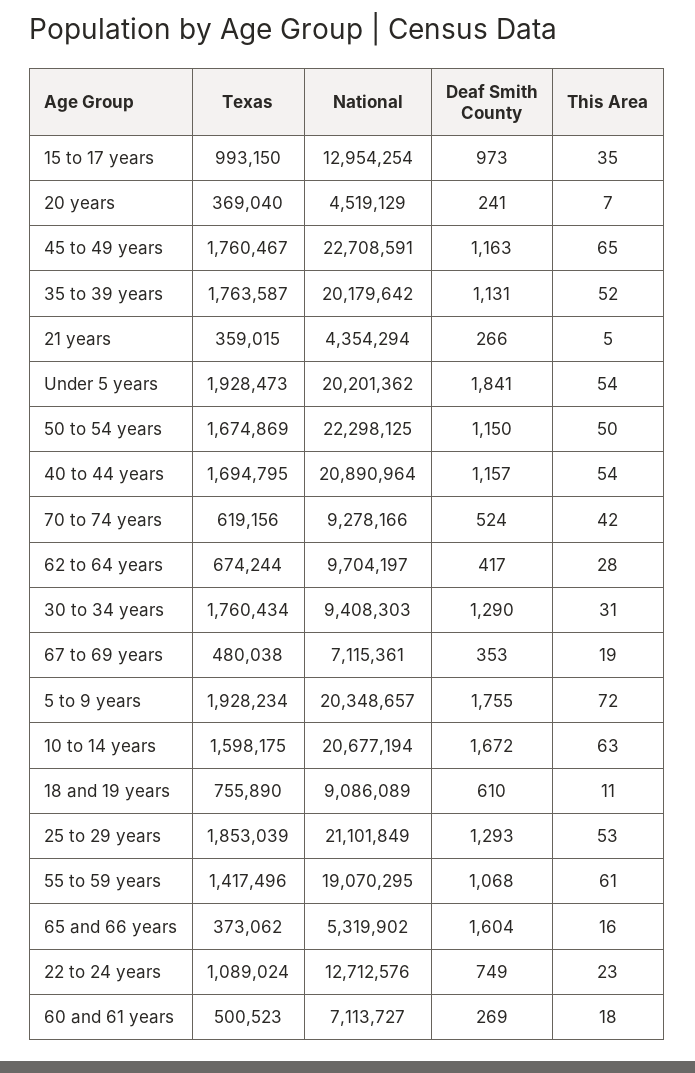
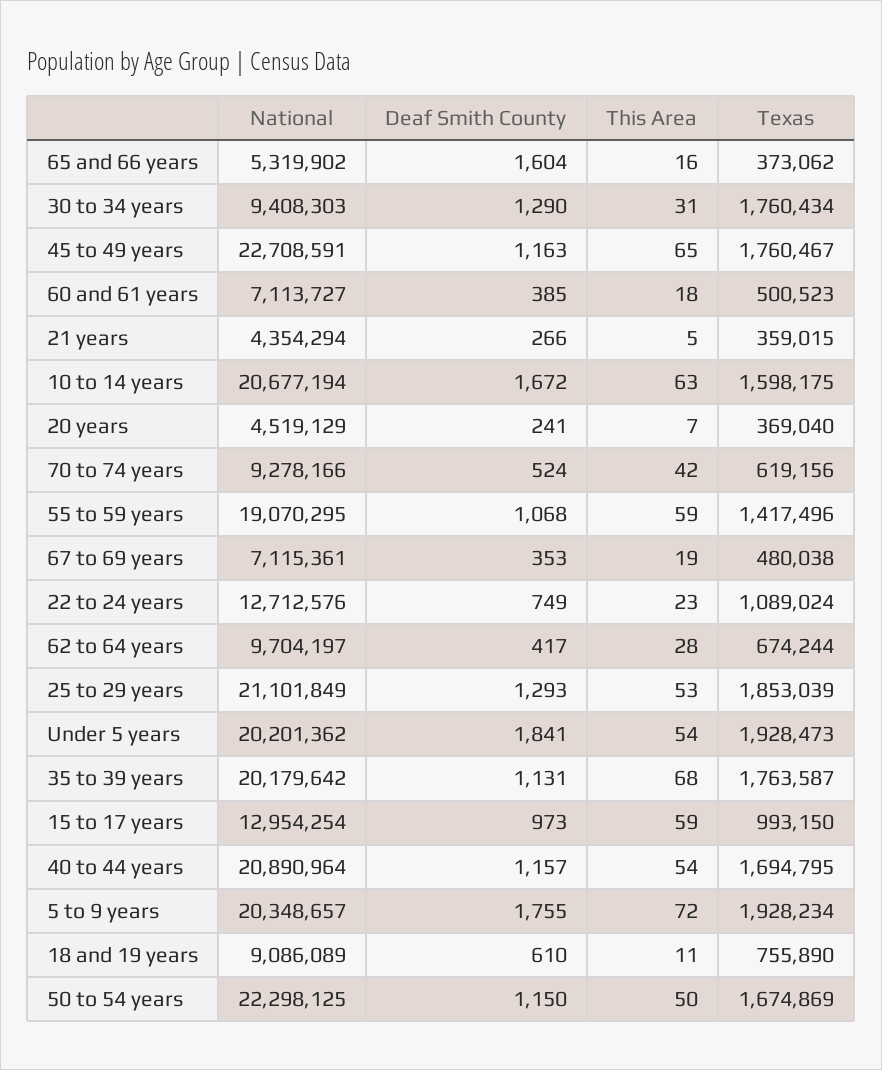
  {
    "Texas": {
      "15 to 17 years": 993150,
      "20 years": 369040,
      "45 to 49 years": 1760467,
      "35 to 39 years": 1763587,
      "21 years": 359015,
      "Under 5 years": 1928473,
      "50 to 54 years": 1674869,
      "40 to 44 years": 1694795,
      "70 to 74 years": 619156,
      "62 to 64 years": 674244,
      "30 to 34 years": 1760434,
      "67 to 69 years": 480038,
      "5 to 9 years": 1928234,
      "10 to 14 years": 1598175,
      "18 and 19 years": 755890,
      "25 to 29 years": 1853039,
      "55 to 59 years": 1417496,
      "65 and 66 years": 373062,
      "22 to 24 years": 1089024,
      "60 and 61 years": 500523
    },
    "National": {
      "15 to 17 years": 12954254,
      "20 years": 4519129,
      "45 to 49 years": 22708591,
      "35 to 39 years": 20179642,
      "21 years": 4354294,
      "Under 5 years": 20201362,
      "50 to 54 years": 22298125,
      "40 to 44 years": 20890964,
      "70 to 74 years": 9278166,
      "62 to 64 years": 9704197,
      "30 to 34 years": 9408303,
      "67 to 69 years": 7115361,
      "5 to 9 years": 20348657,
      "10 to 14 years": 20677194,
      "18 and 19 years": 9086089,
      "25 to 29 years": 21101849,
      "55 to 59 years": 19070295,
      "65 and 66 years": 5319902,
      "22 to 24 years": 12712576,
      "60 and 61 years": 7113727
    },
    "Deaf Smith County": {
      "15 to 17 years": 973,
      "20 years": 241,
      "45 to 49 years": 1163,
      "35 to 39 years": 1131,
      "21 years": 266,
      "Under 5 years": 1841,
      "50 to 54 years": 1150,
      "40 to 44 years": 1157,
      "70 to 74 years": 524,
      "62 to 64 years": 417,
      "30 to 34 years": 1290,
      "67 to 69 years": 353,
      "5 to 9 years": 1755,
      "10 to 14 years": 1672,
      "18 and 19 years": 610,
      "25 to 29 years": 1293,
      "55 to 59 years": 1068,
      "65 and 66 years": 1604,
      "22 to 24 years": 749,
-     "60 and 61 years": 269
+     "60 and 61 years": 385
    },
    "This Area": {
-     "15 to 17 years": 35,
+     "15 to 17 years": 59,
      "20 years": 7,
      "45 to 49 years": 65,
-     "35 to 39 years": 52,
+     "35 to 39 years": 68,
      "21 years": 5,
      "Under 5 years": 54,
      "50 to 54 years": 50,
      "40 to 44 years": 54,
      "70 to 74 years": 42,
      "62 to 64 years": 28,
      "30 to 34 years": 31,
      "67 to 69 years": 19,
      "5 to 9 years": 72,
      "10 to 14 years": 63,
      "18 and 19 years": 11,
      "25 to 29 years": 53,
-     "55 to 59 years": 61,
+     "55 to 59 years": 59,
      "65 and 66 years": 16,
      "22 to 24 years": 23,
      "60 and 61 years": 18
    }
  }

